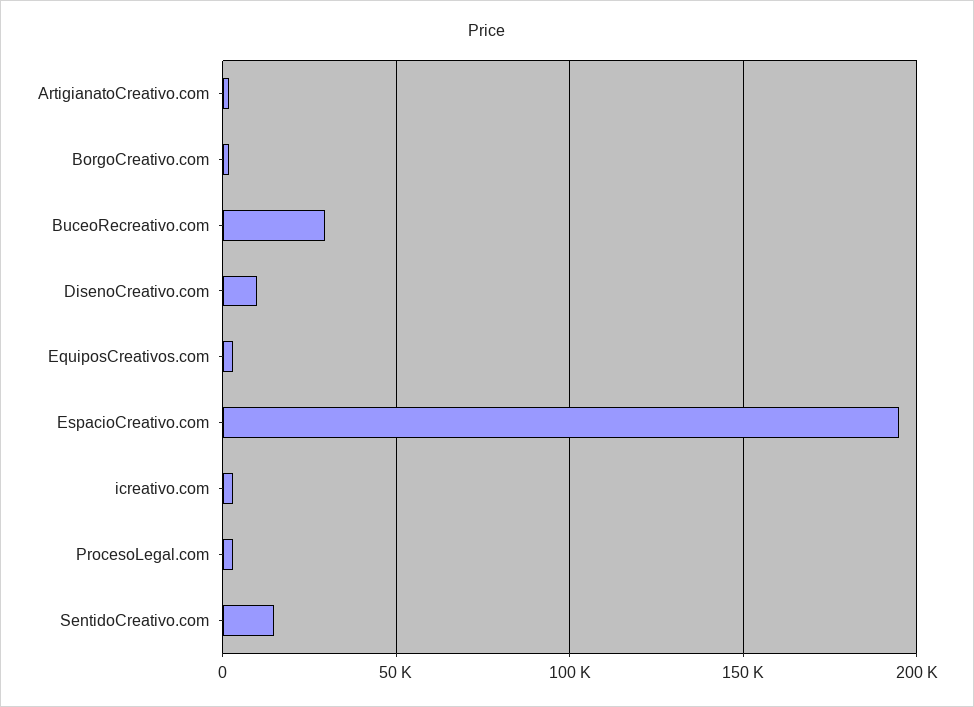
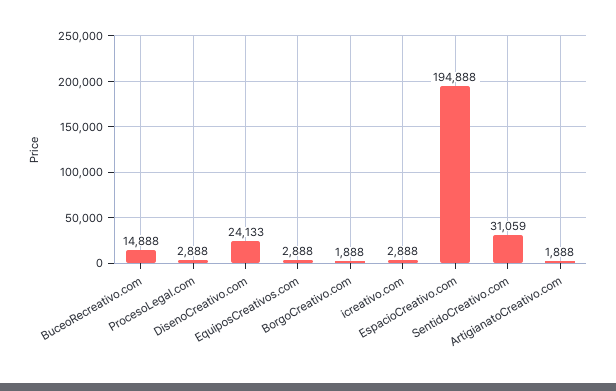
  {
    "ArtigianatoCreativo.com": 1888,
    "BorgoCreativo.com": 1888,
-   "BuceoRecreativo.com": 30000,
+   "BuceoRecreativo.com": 14888,
-   "DisenoCreativo.com": 10000,
+   "DisenoCreativo.com": 24133,
    "EquiposCreativos.com": 2888,
    "EspacioCreativo.com": 194888,
    "icreativo.com": 2888,
    "ProcesoLegal.com": 2888,
-   "SentidoCreativo.com": 15000
+   "SentidoCreativo.com": 31059
  }

